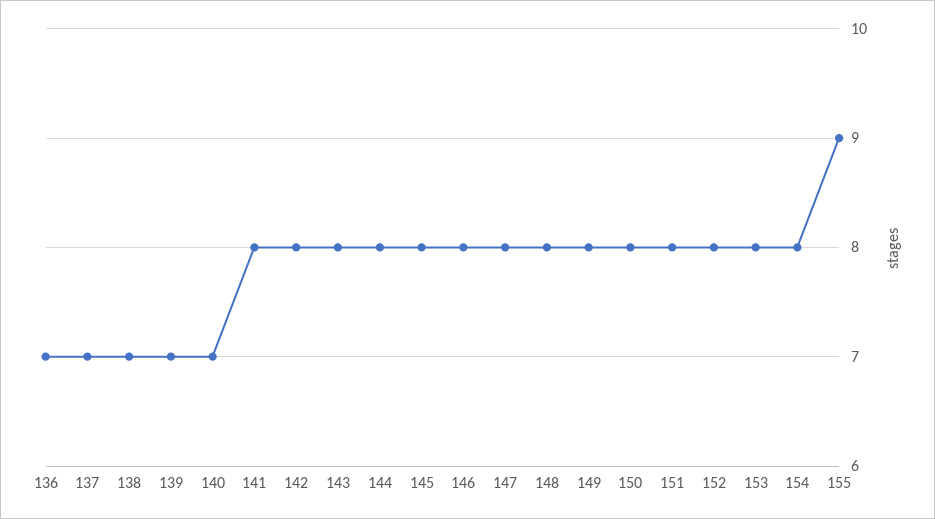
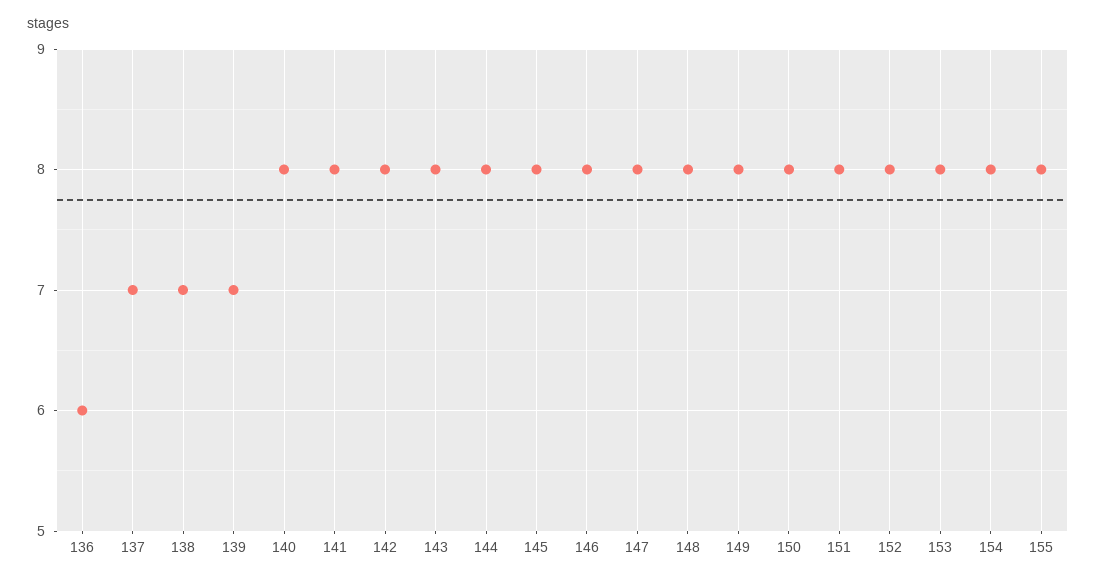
  {
-   "136": 7,
+   "136": 6,
    "137": 7,
    "138": 7,
    "139": 7,
-   "140": 7,
+   "140": 8,
    "141": 8,
    "142": 8,
    "143": 8,
    "144": 8,
    "145": 8,
    "146": 8,
    "147": 8,
    "148": 8,
    "149": 8,
    "150": 8,
    "151": 8,
    "152": 8,
    "153": 8,
    "154": 8,
-   "155": 9
+   "155": 8
  }

